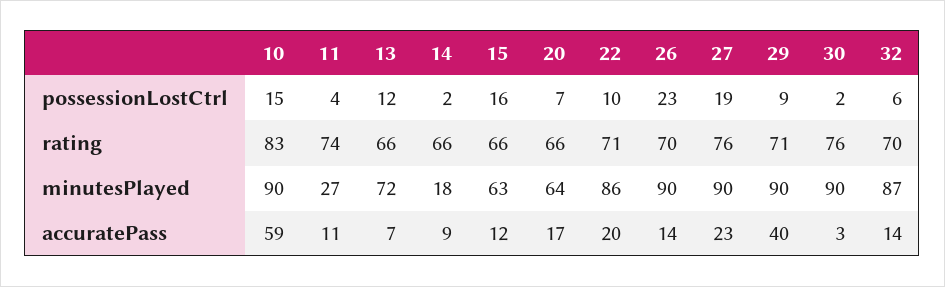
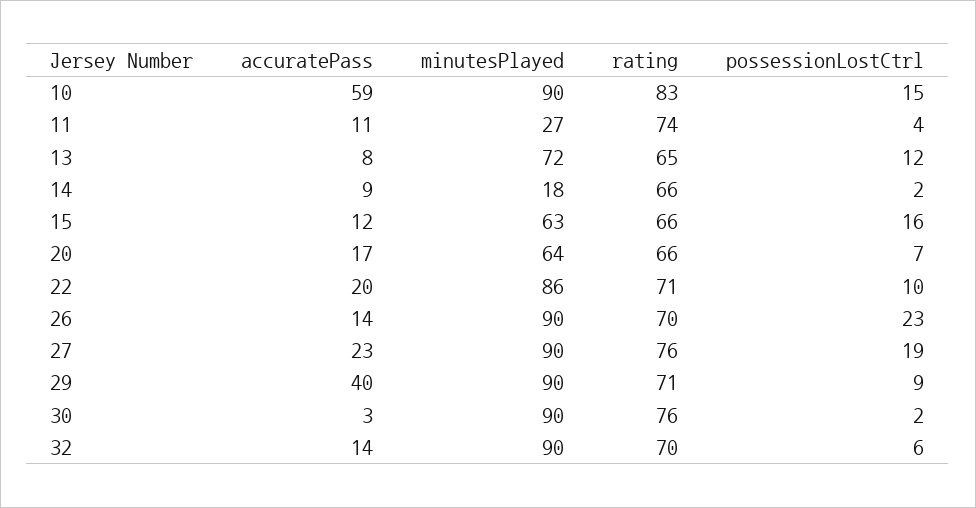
  {
    "10": {
      "possessionLostCtrl": 15,
      "rating": 83,
      "minutesPlayed": 90,
      "accuratePass": 59
    },
    "11": {
      "possessionLostCtrl": 4,
      "rating": 74,
      "minutesPlayed": 27,
      "accuratePass": 11
    },
    "13": {
      "possessionLostCtrl": 12,
-     "rating": 66,
+     "rating": 65,
      "minutesPlayed": 72,
-     "accuratePass": 7
+     "accuratePass": 8
    },
    "14": {
      "possessionLostCtrl": 2,
      "rating": 66,
      "minutesPlayed": 18,
      "accuratePass": 9
    },
    "15": {
      "possessionLostCtrl": 16,
      "rating": 66,
      "minutesPlayed": 63,
      "accuratePass": 12
    },
    "20": {
      "possessionLostCtrl": 7,
      "rating": 66,
      "minutesPlayed": 64,
      "accuratePass": 17
    },
    "22": {
      "possessionLostCtrl": 10,
      "rating": 71,
      "minutesPlayed": 86,
      "accuratePass": 20
    },
    "26": {
      "possessionLostCtrl": 23,
      "rating": 70,
      "minutesPlayed": 90,
      "accuratePass": 14
    },
    "27": {
      "possessionLostCtrl": 19,
      "rating": 76,
      "minutesPlayed": 90,
      "accuratePass": 23
    },
    "29": {
      "possessionLostCtrl": 9,
      "rating": 71,
      "minutesPlayed": 90,
      "accuratePass": 40
    },
    "30": {
      "possessionLostCtrl": 2,
      "rating": 76,
      "minutesPlayed": 90,
      "accuratePass": 3
    },
    "32": {
      "possessionLostCtrl": 6,
      "rating": 70,
-     "minutesPlayed": 87,
+     "minutesPlayed": 90,
      "accuratePass": 14
    }
  }

